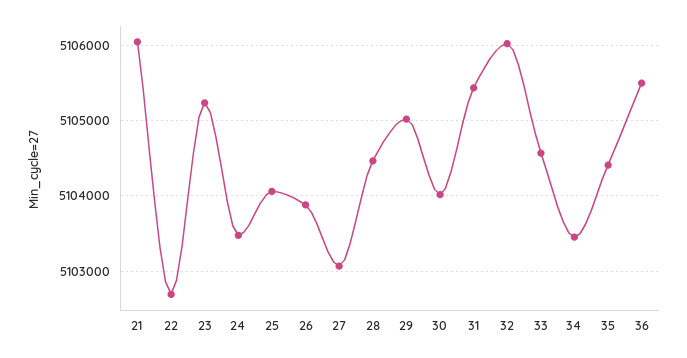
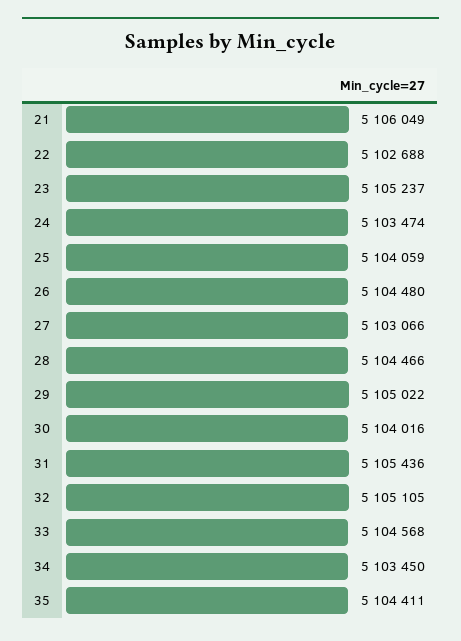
  {
    "21": 5106049,
    "22": 5102688,
    "23": 5105237,
    "24": 5103474,
    "25": 5104059,
-   "26": 5103900,
+   "26": 5104480,
    "27": 5103066,
    "28": 5104466,
    "29": 5105022,
    "30": 5104016,
    "31": 5105436,
-   "32": 5106000,
+   "32": 5105105,
    "33": 5104568,
    "34": 5103450,
-   "35": 5104411,
+   "35": 5104411
-   "36": 5105500
  }

